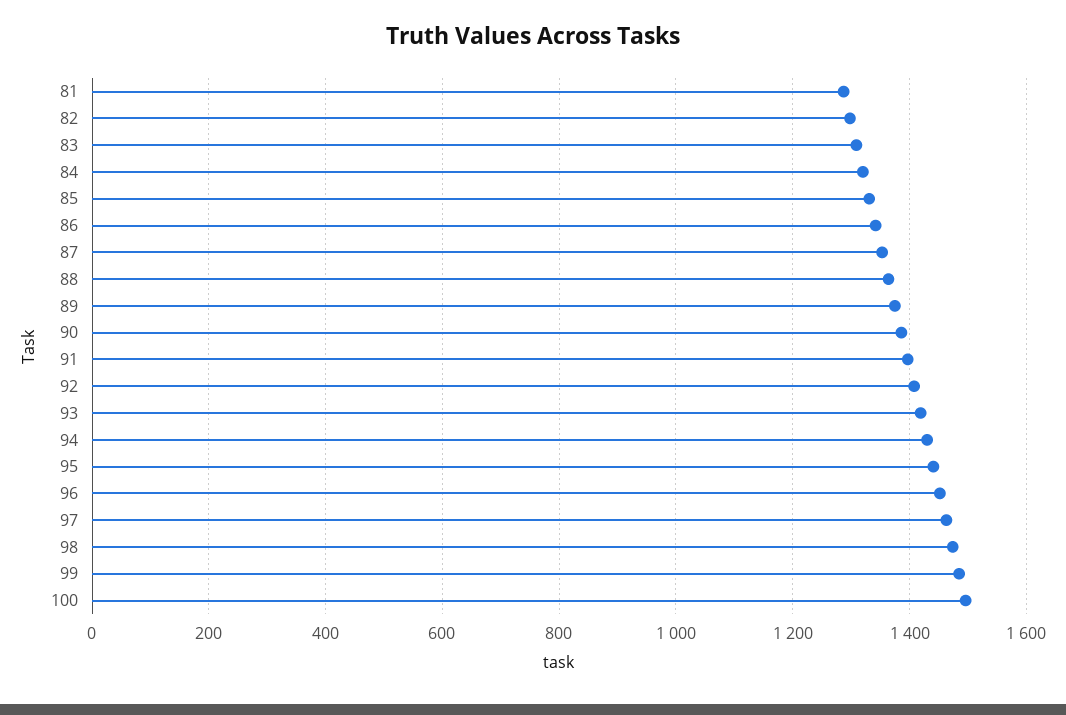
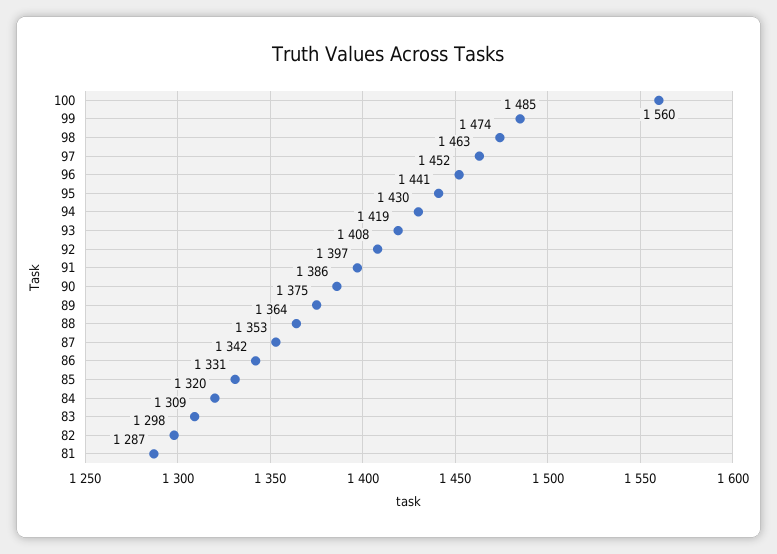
  {
    "81": 1287,
    "82": 1298,
    "83": 1309,
    "84": 1320,
    "85": 1331,
    "86": 1342,
    "87": 1353,
    "88": 1364,
    "89": 1375,
    "90": 1386,
    "91": 1397,
    "92": 1408,
    "93": 1419,
    "94": 1430,
    "95": 1441,
    "96": 1452,
    "97": 1463,
    "98": 1474,
    "99": 1485,
-   "100": 1500
+   "100": 1560
  }

